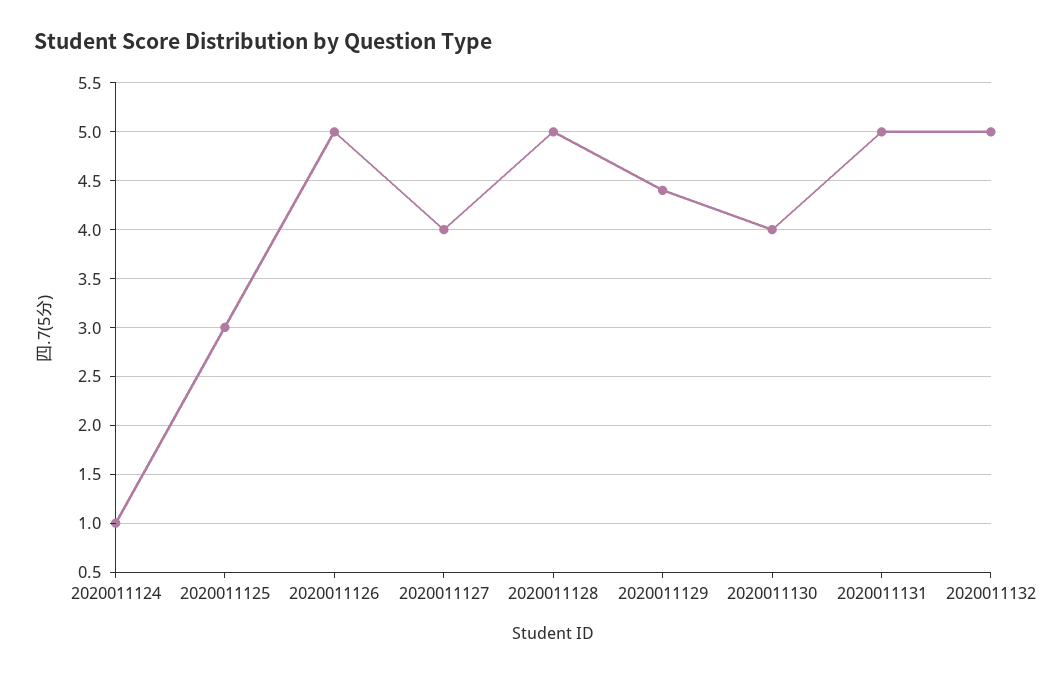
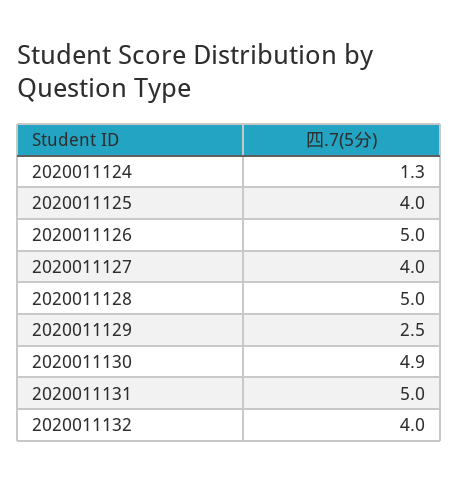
  {
-   "2020011124": 1,
+   "2020011124": 1.3,
-   "2020011125": 3,
+   "2020011125": 4,
    "2020011126": 5,
    "2020011127": 4,
    "2020011128": 5,
-   "2020011129": 4.4,
+   "2020011129": 2.5,
-   "2020011130": 4,
+   "2020011130": 4.9,
    "2020011131": 5,
-   "2020011132": 5
+   "2020011132": 4
  }

